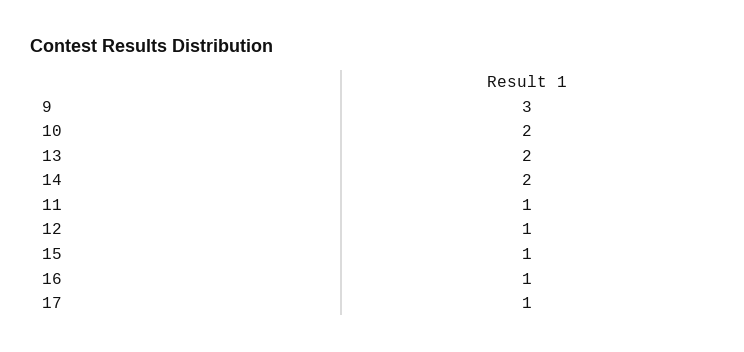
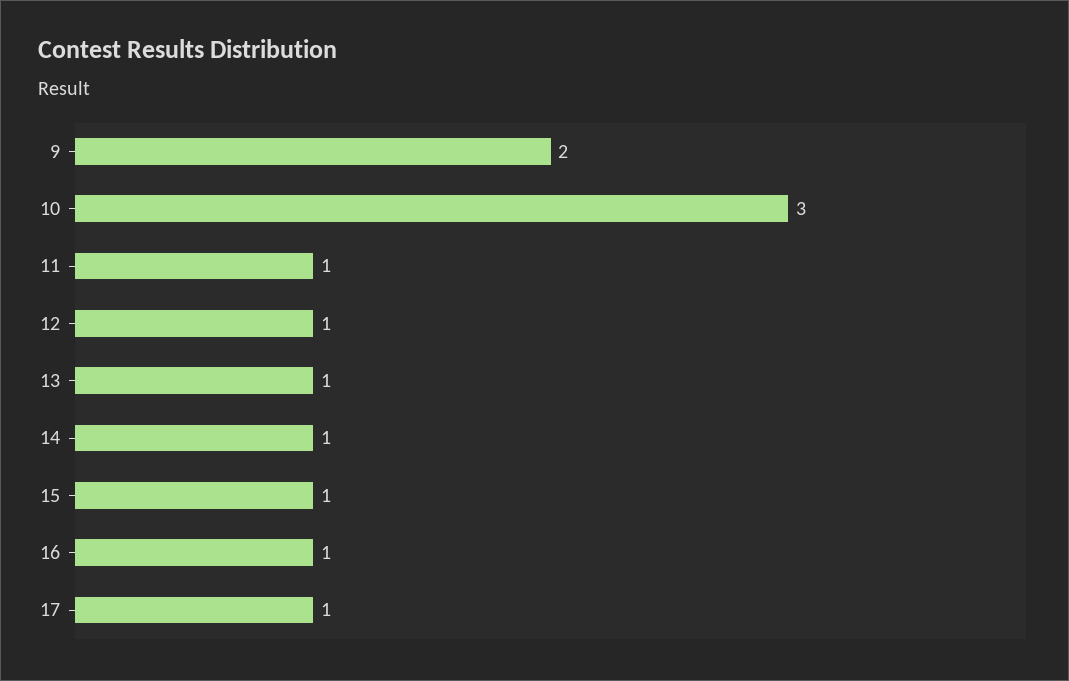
  {
-   "9": 3,
+   "9": 2,
-   "10": 2,
+   "10": 3,
-   "13": 2,
+   "13": 1,
-   "14": 2,
+   "14": 1,
    "11": 1,
    "12": 1,
    "15": 1,
    "16": 1,
    "17": 1
  }

